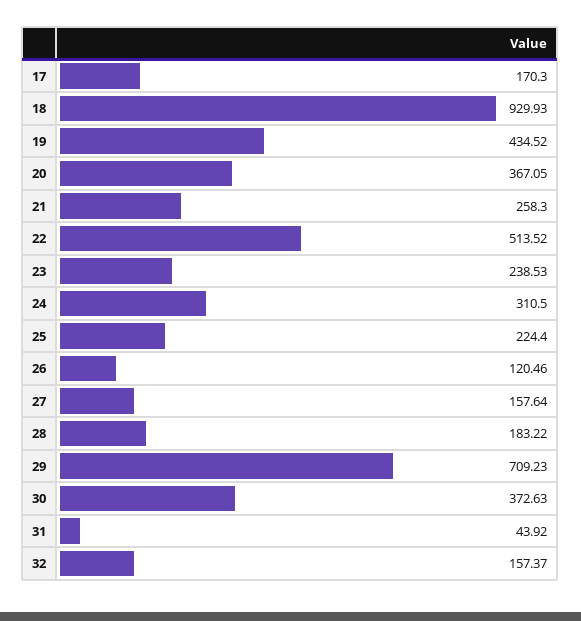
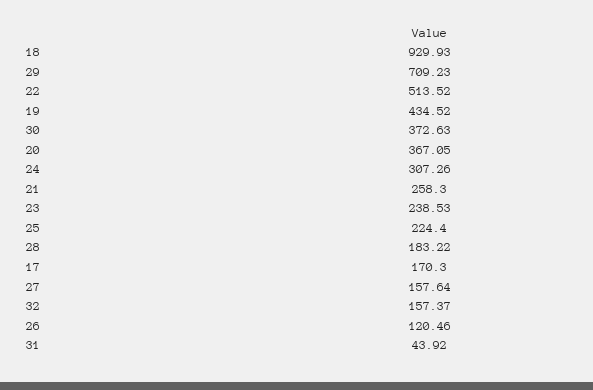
  {
    "17": 170.3,
    "18": 929.93,
    "19": 434.52,
    "20": 367.05,
    "21": 258.3,
    "22": 513.52,
    "23": 238.53,
-   "24": 310.5,
+   "24": 307.26,
    "25": 224.4,
    "26": 120.46,
    "27": 157.64,
    "28": 183.22,
    "29": 709.23,
    "30": 372.63,
    "31": 43.92,
    "32": 157.37
  }

